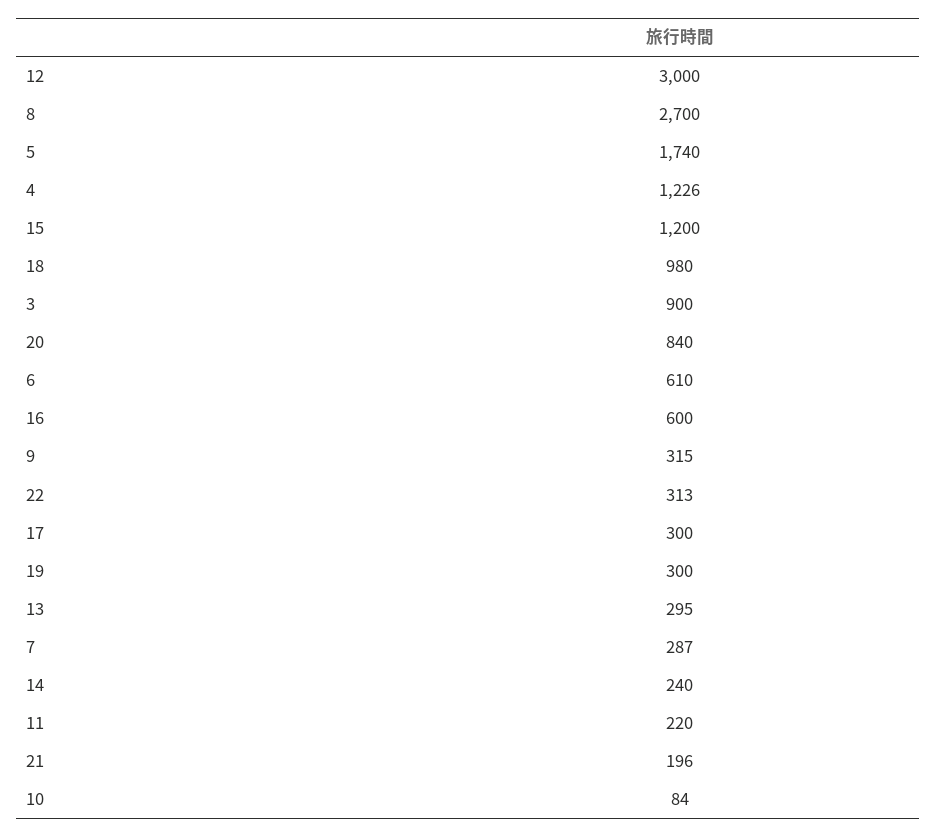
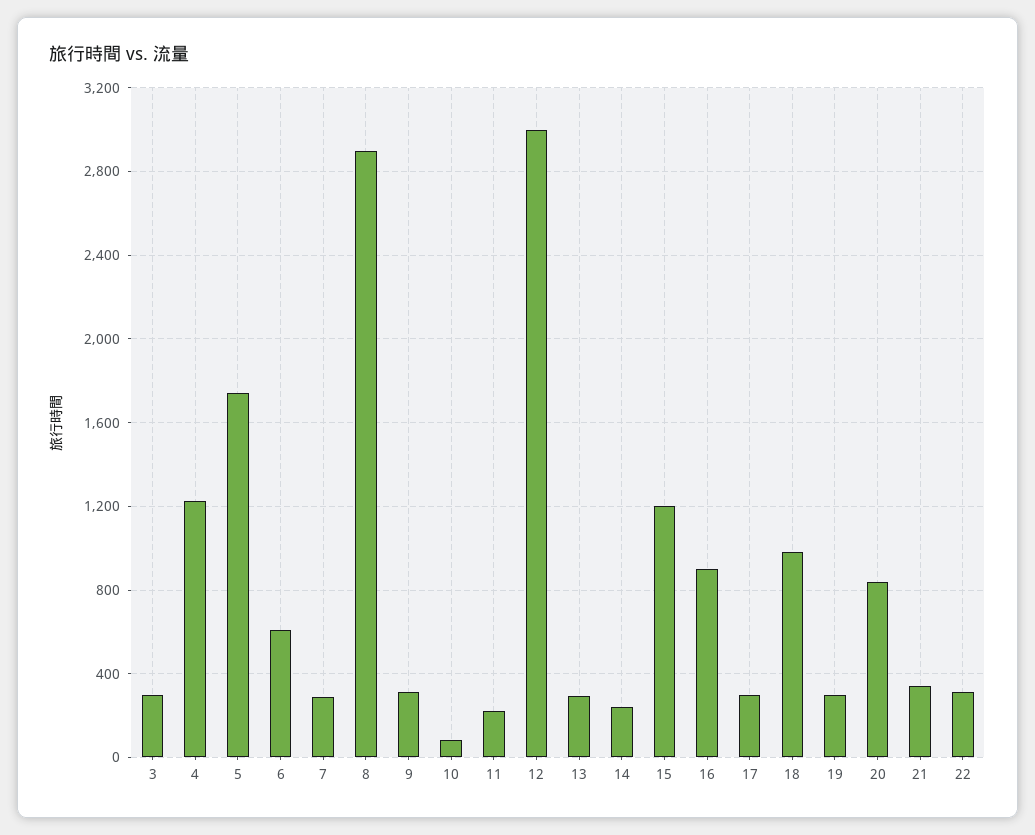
  {
    "12": 3000,
-   "8": 2700,
+   "8": 2900,
    "5": 1740,
    "4": 1226,
    "15": 1200,
    "18": 980,
-   "3": 900,
+   "3": 300,
    "20": 840,
    "6": 610,
-   "16": 600,
+   "16": 900,
    "9": 315,
    "22": 313,
    "17": 300,
    "19": 300,
    "13": 295,
    "7": 287,
    "14": 240,
    "11": 220,
-   "21": 196,
+   "21": 350,
    "10": 84
  }

